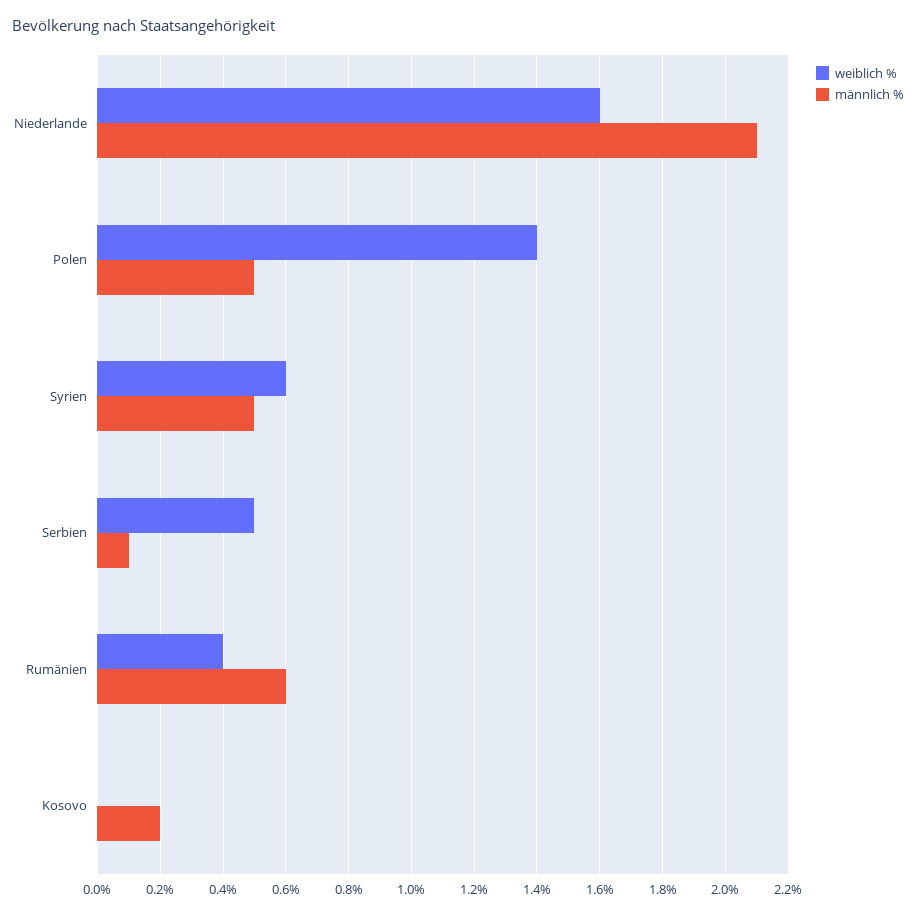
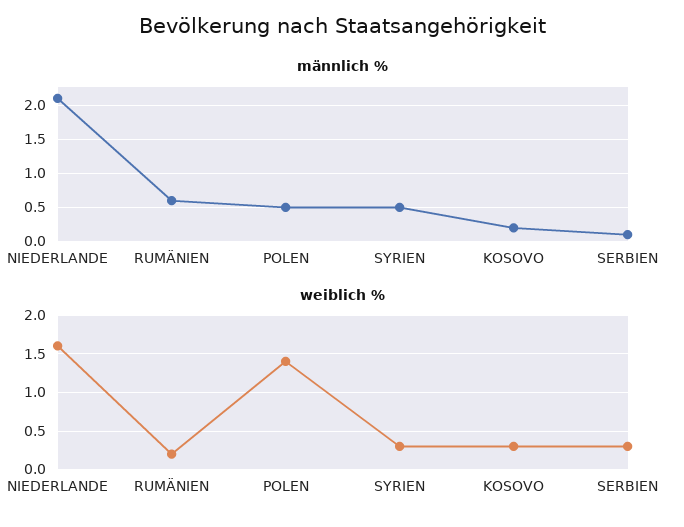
  {
    "weiblich %": {
      "Niederlande": 1.6,
      "Polen": 1.4,
-     "Syrien": 0.6,
+     "Syrien": 0.3,
-     "Serbien": 0.5,
+     "Serbien": 0.3,
-     "Rumänien": 0.4,
+     "Rumänien": 0.2,
-     "Kosovo": 0
+     "Kosovo": 0.3
    },
    "männlich %": {
      "Niederlande": 2.1,
      "Polen": 0.5,
      "Syrien": 0.5,
      "Serbien": 0.1,
      "Rumänien": 0.6,
      "Kosovo": 0.2
    }
  }

